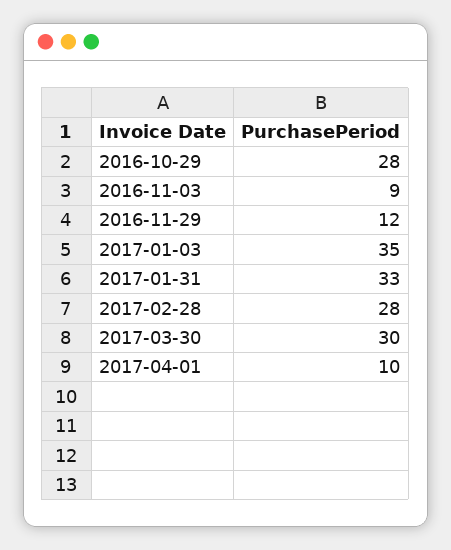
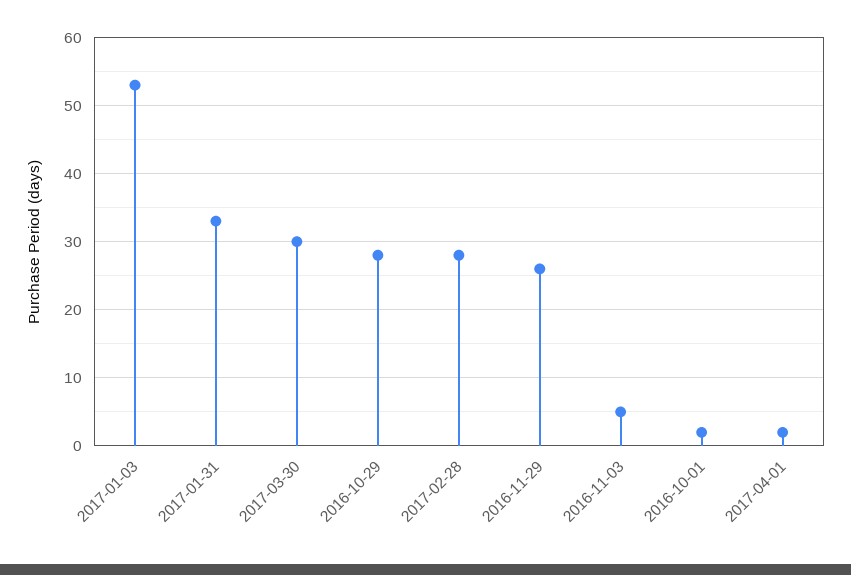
  {
    "2016-10-29": 28,
-   "2016-11-03": 9,
+   "2016-11-03": 5,
-   "2016-11-29": 12,
+   "2016-11-29": 26,
-   "2017-01-03": 35,
+   "2017-01-03": 53,
    "2017-01-31": 33,
    "2017-02-28": 28,
    "2017-03-30": 30,
-   "2017-04-01": 10
+   "2017-04-01": 2,
+   "2016-10-01": 2
  }

